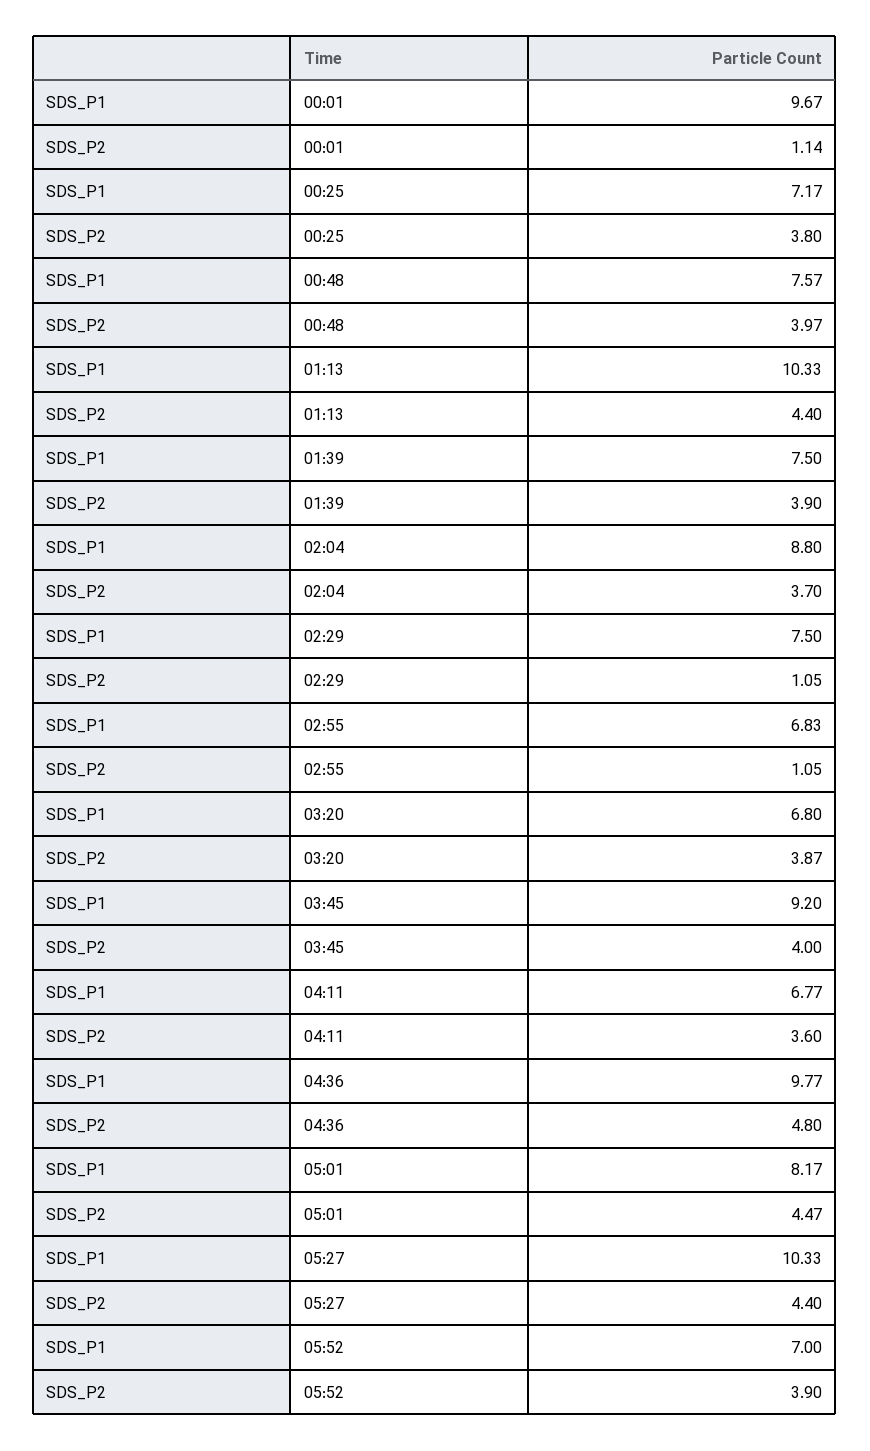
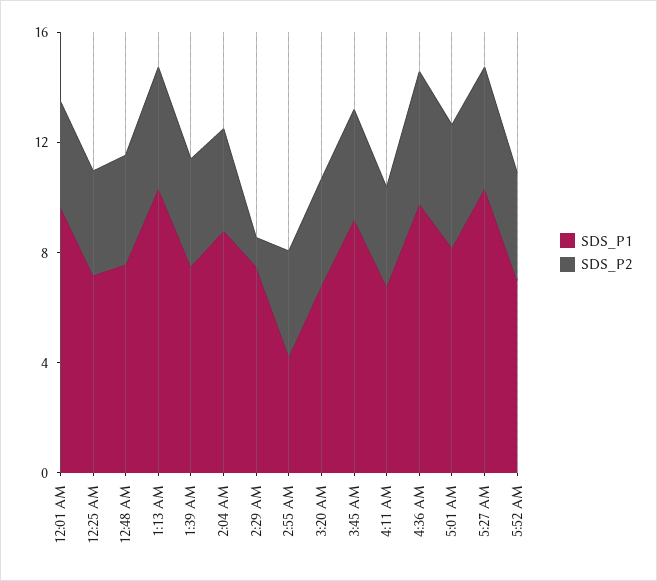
  {
    "SDS_P1": {
      "00:01": 9.67,
      "00:25": 7.17,
      "00:48": 7.57,
      "01:13": 10.33,
      "01:39": 7.5,
      "02:04": 8.8,
      "02:29": 7.5,
-     "02:55": 6.83,
+     "02:55": 4,
      "03:20": 6.8,
      "03:45": 9.2,
      "04:11": 6.77,
      "04:36": 9.77,
      "05:01": 8.17,
      "05:27": 10.33,
      "05:52": 7
    },
    "SDS_P2": {
-     "00:01": 1.14,
+     "00:01": 4,
      "00:25": 3.8,
      "00:48": 3.97,
      "01:13": 4.4,
      "01:39": 3.9,
      "02:04": 3.7,
      "02:29": 1.05,
-     "02:55": 1.05,
+     "02:55": 4,
      "03:20": 3.87,
      "03:45": 4,
      "04:11": 3.6,
      "04:36": 4.8,
      "05:01": 4.47,
      "05:27": 4.4,
      "05:52": 3.9
    }
  }

